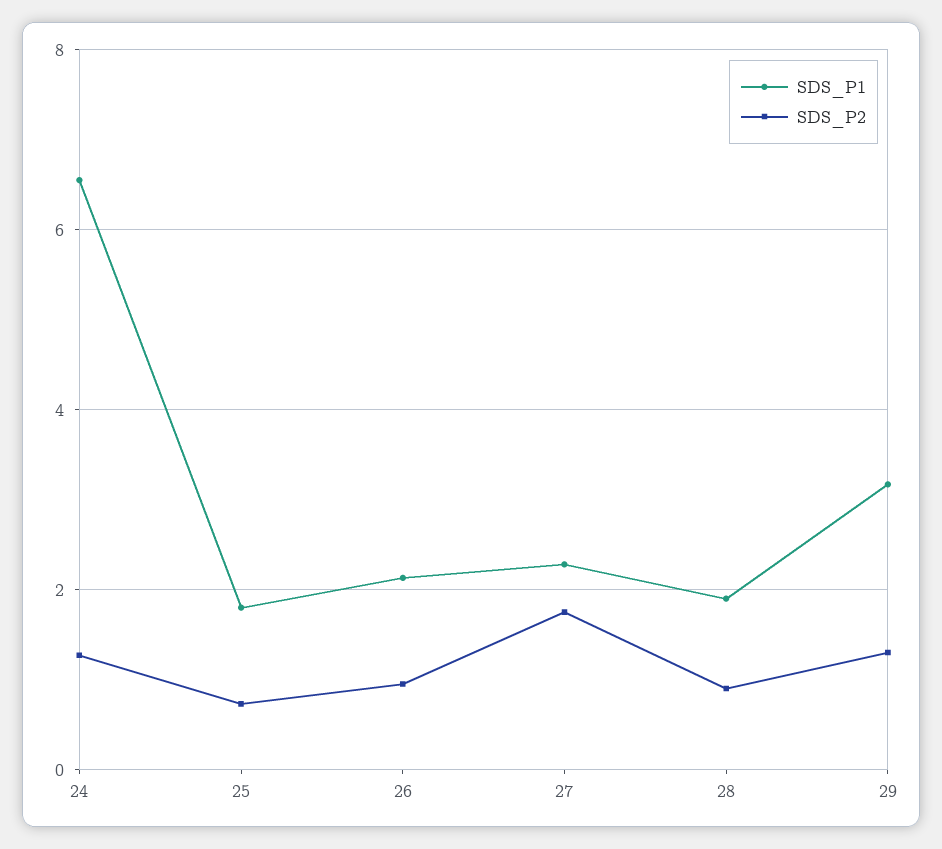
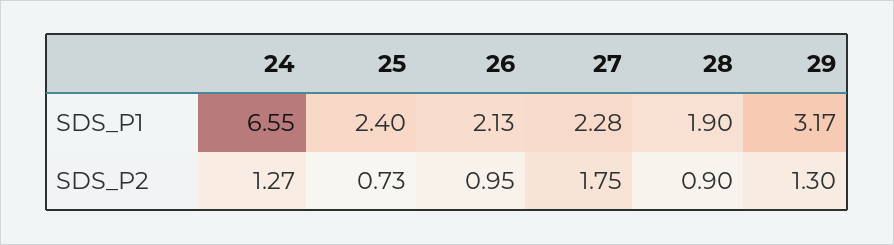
  {
    "SDS_P1": {
      "24": 6.55,
-     "25": 1.8,
+     "25": 2.4,
      "26": 2.13,
      "27": 2.28,
      "28": 1.9,
      "29": 3.17
    },
    "SDS_P2": {
      "24": 1.27,
      "25": 0.73,
      "26": 0.95,
      "27": 1.75,
      "28": 0.9,
      "29": 1.3
    }
  }

